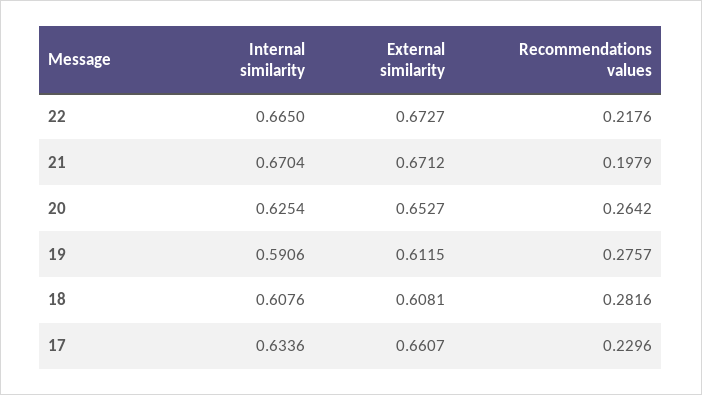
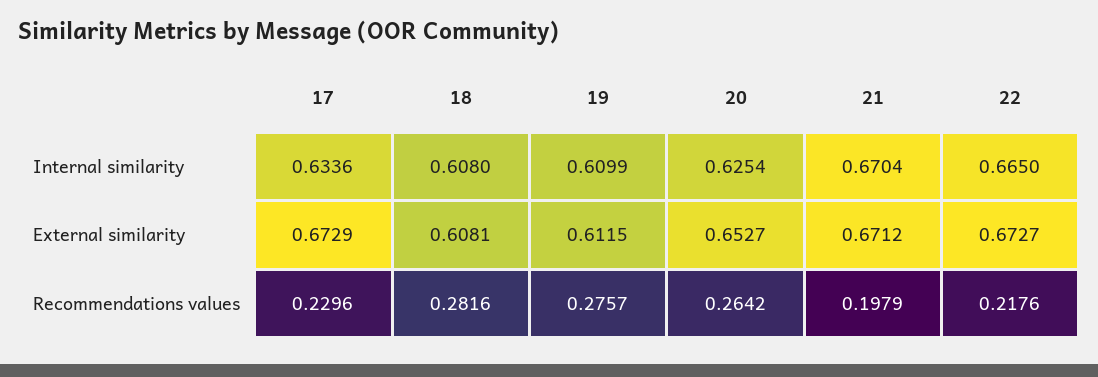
  {
    "Internal similarity": {
      "22": 0.665,
      "21": 0.6704,
      "20": 0.6254,
-     "19": 0.5906,
+     "19": 0.6099,
-     "18": 0.6076,
+     "18": 0.608,
      "17": 0.6336
    },
    "External similarity": {
      "22": 0.6727,
      "21": 0.6712,
      "20": 0.6527,
      "19": 0.6115,
      "18": 0.6081,
-     "17": 0.6607
+     "17": 0.6729
    },
    "Recommendations values": {
      "22": 0.2176,
      "21": 0.1979,
      "20": 0.2642,
      "19": 0.2757,
      "18": 0.2816,
      "17": 0.2296
    }
  }

